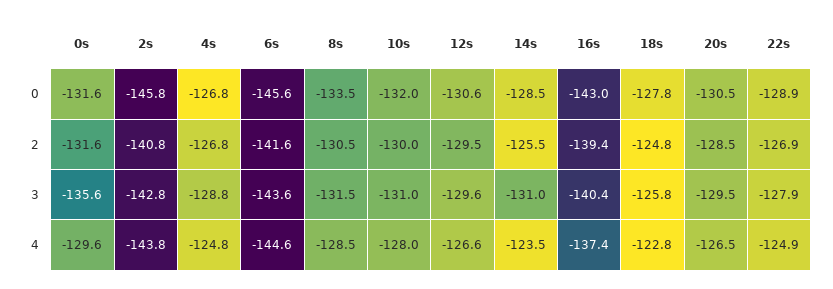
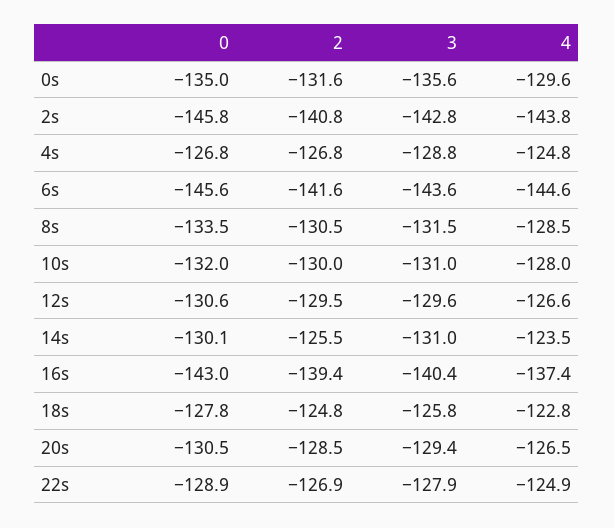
  {
    "0s": {
-     "0": -131.6,
+     "0": -135,
      "2": -131.6,
      "3": -135.6,
      "4": -129.6
    },
    "2s": {
      "0": -145.8,
      "2": -140.8,
      "3": -142.8,
      "4": -143.8
    },
    "4s": {
      "0": -126.8,
      "2": -126.8,
      "3": -128.8,
      "4": -124.8
    },
    "6s": {
      "0": -145.6,
      "2": -141.6,
      "3": -143.6,
      "4": -144.6
    },
    "8s": {
      "0": -133.5,
      "2": -130.5,
      "3": -131.5,
      "4": -128.5
    },
    "10s": {
      "0": -132,
      "2": -130,
      "3": -131,
      "4": -128
    },
    "12s": {
      "0": -130.6,
      "2": -129.5,
      "3": -129.6,
      "4": -126.6
    },
    "14s": {
-     "0": -128.5,
+     "0": -130.1,
      "2": -125.5,
      "3": -131,
      "4": -123.5
    },
    "16s": {
      "0": -143,
      "2": -139.4,
      "3": -140.4,
      "4": -137.4
    },
    "18s": {
      "0": -127.8,
      "2": -124.8,
      "3": -125.8,
      "4": -122.8
    },
    "20s": {
      "0": -130.5,
      "2": -128.5,
-     "3": -129.5,
+     "3": -129.4,
      "4": -126.5
    },
    "22s": {
      "0": -128.9,
      "2": -126.9,
      "3": -127.9,
      "4": -124.9
    }
  }

